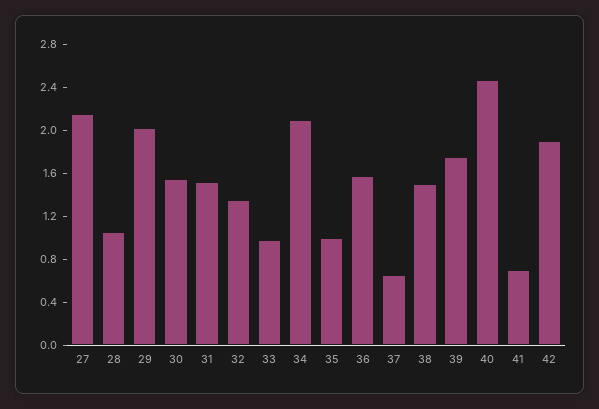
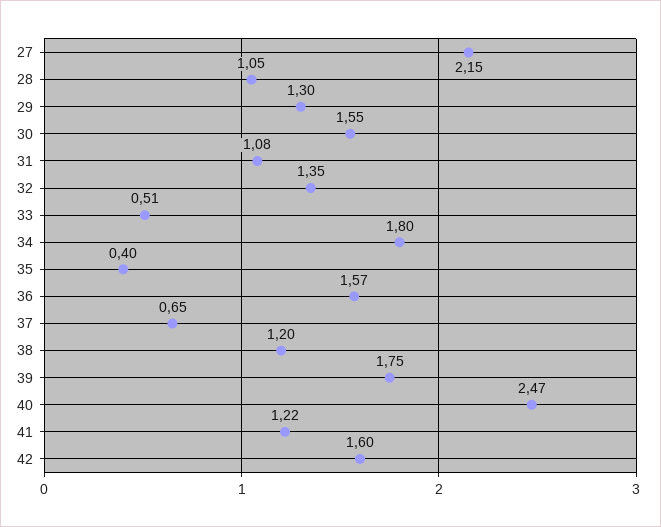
  {
    "27": 2.15,
    "28": 1.05,
-   "29": 2,
+   "29": 1.3,
    "30": 1.55,
-   "31": 1.5,
+   "31": 1.08,
    "32": 1.35,
-   "33": 1,
+   "33": 0.51,
-   "34": 2.1,
+   "34": 1.8,
-   "35": 1,
+   "35": 0.4,
    "36": 1.57,
    "37": 0.65,
-   "38": 1.5,
+   "38": 1.2,
    "39": 1.75,
    "40": 2.47,
-   "41": 0.7,
+   "41": 1.22,
-   "42": 1.9
+   "42": 1.6
  }

